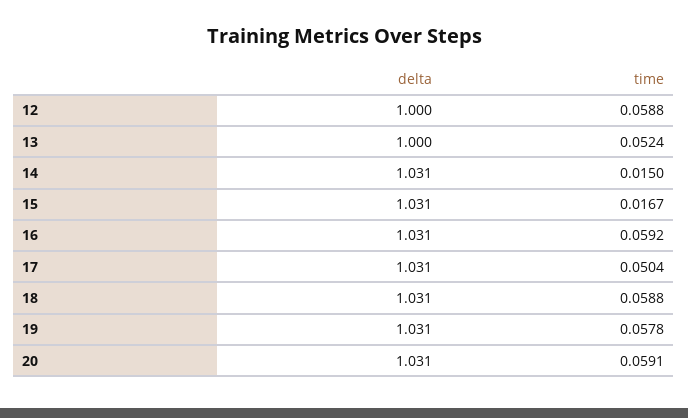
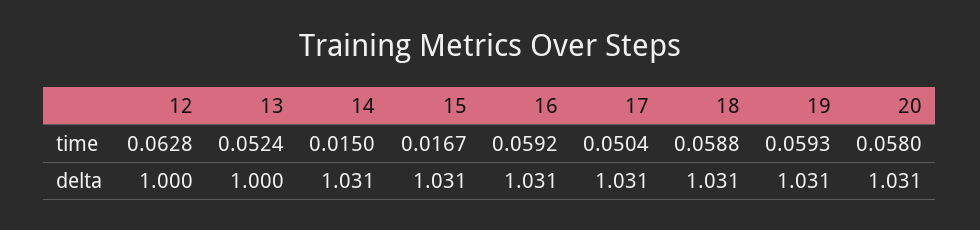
  {
    "delta": {
      "12": 1,
      "13": 1,
      "14": 1.031,
      "15": 1.031,
      "16": 1.031,
      "17": 1.031,
      "18": 1.031,
      "19": 1.031,
      "20": 1.031
    },
    "time": {
-     "12": 0.0588,
+     "12": 0.0628,
      "13": 0.0524,
      "14": 0.015,
      "15": 0.0167,
      "16": 0.0592,
      "17": 0.0504,
      "18": 0.0588,
-     "19": 0.0578,
+     "19": 0.0593,
-     "20": 0.0591
+     "20": 0.058
    }
  }

